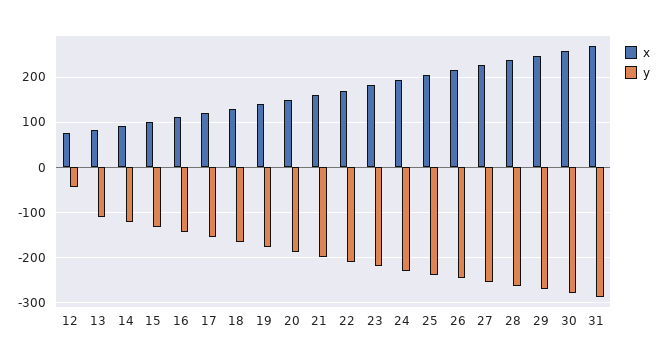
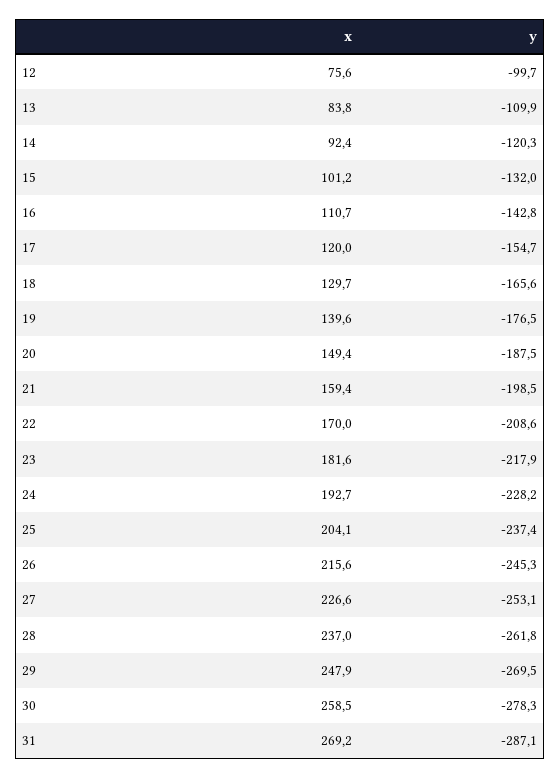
  {
    "x": {
      "12": 75.6,
      "13": 83.8,
      "14": 92.4,
      "15": 101.2,
      "16": 110.7,
      "17": 120,
      "18": 129.7,
      "19": 139.6,
      "20": 149.4,
      "21": 159.4,
      "22": 170,
      "23": 181.6,
      "24": 192.7,
      "25": 204.1,
      "26": 215.6,
      "27": 226.6,
      "28": 237,
      "29": 247.9,
      "30": 258.5,
      "31": 269.2
    },
    "y": {
-     "12": -40,
+     "12": -99.7,
      "13": -109.9,
      "14": -120.3,
      "15": -132,
      "16": -142.8,
      "17": -154.7,
      "18": -165.6,
      "19": -176.5,
      "20": -187.5,
      "21": -198.5,
      "22": -208.6,
      "23": -217.9,
      "24": -228.2,
      "25": -237.4,
      "26": -245.3,
      "27": -253.1,
      "28": -261.8,
      "29": -269.5,
      "30": -278.3,
      "31": -287.1
    }
  }

